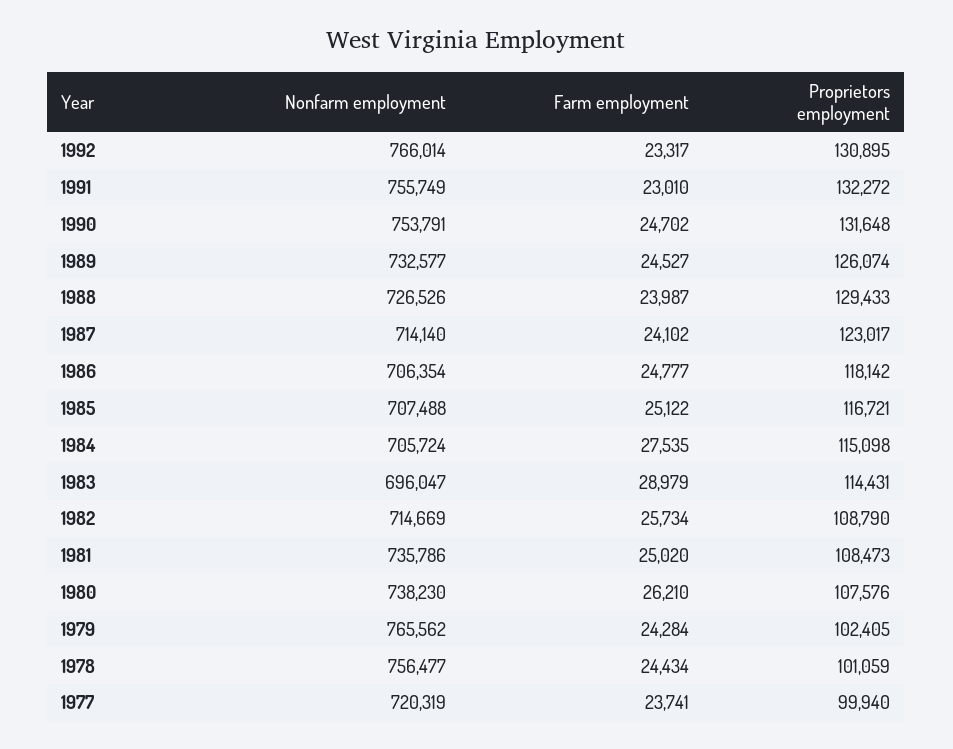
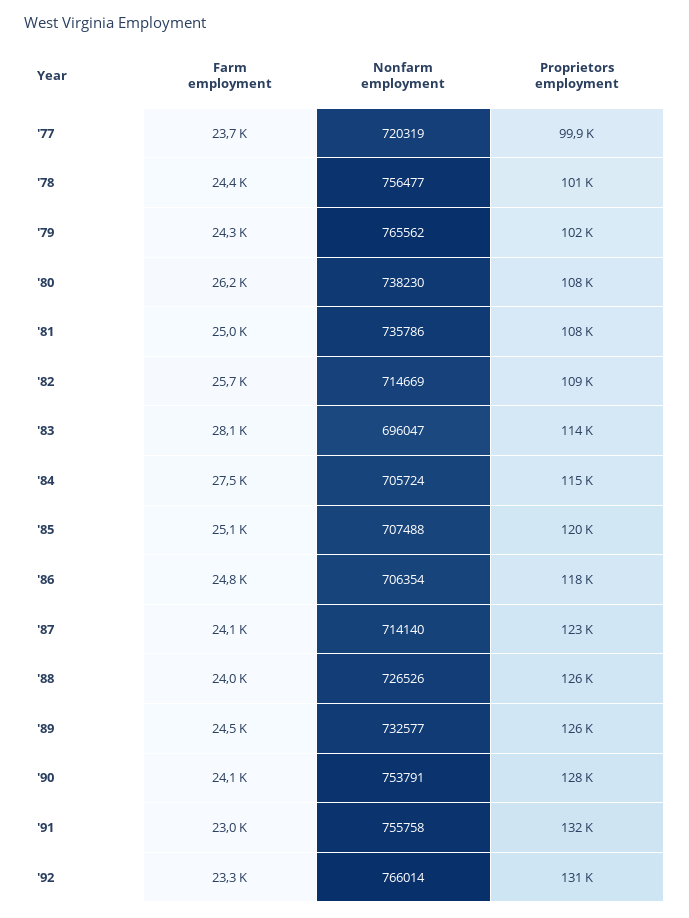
  {
    "Nonfarm employment": {
      "1992": 766014,
-     "1991": 755749,
+     "1991": 755758,
      "1990": 753791,
      "1989": 732577,
      "1988": 726526,
      "1987": 714140,
      "1986": 706354,
      "1985": 707488,
      "1984": 705724,
      "1983": 696047,
      "1982": 714669,
      "1981": 735786,
      "1980": 738230,
      "1979": 765562,
      "1978": 756477,
      "1977": 720319
    },
    "Farm employment": {
      "1992": 23317,
      "1991": 23010,
-     "1990": 24702,
+     "1990": 24100,
      "1989": 24527,
      "1988": 23987,
      "1987": 24102,
      "1986": 24777,
      "1985": 25122,
      "1984": 27535,
-     "1983": 28979,
+     "1983": 28100,
      "1982": 25734,
      "1981": 25020,
      "1980": 26210,
      "1979": 24284,
      "1978": 24434,
      "1977": 23741
    },
    "Proprietors employment": {
      "1992": 130895,
      "1991": 132272,
-     "1990": 131648,
+     "1990": 128000,
      "1989": 126074,
-     "1988": 129433,
+     "1988": 126000,
      "1987": 123017,
      "1986": 118142,
-     "1985": 116721,
+     "1985": 120000,
      "1984": 115098,
      "1983": 114431,
      "1982": 108790,
      "1981": 108473,
      "1980": 107576,
      "1979": 102405,
      "1978": 101059,
      "1977": 99940
    }
  }

